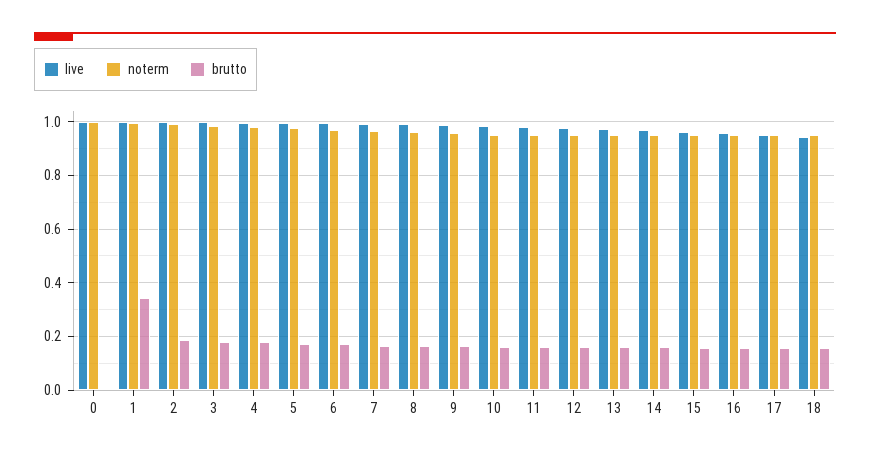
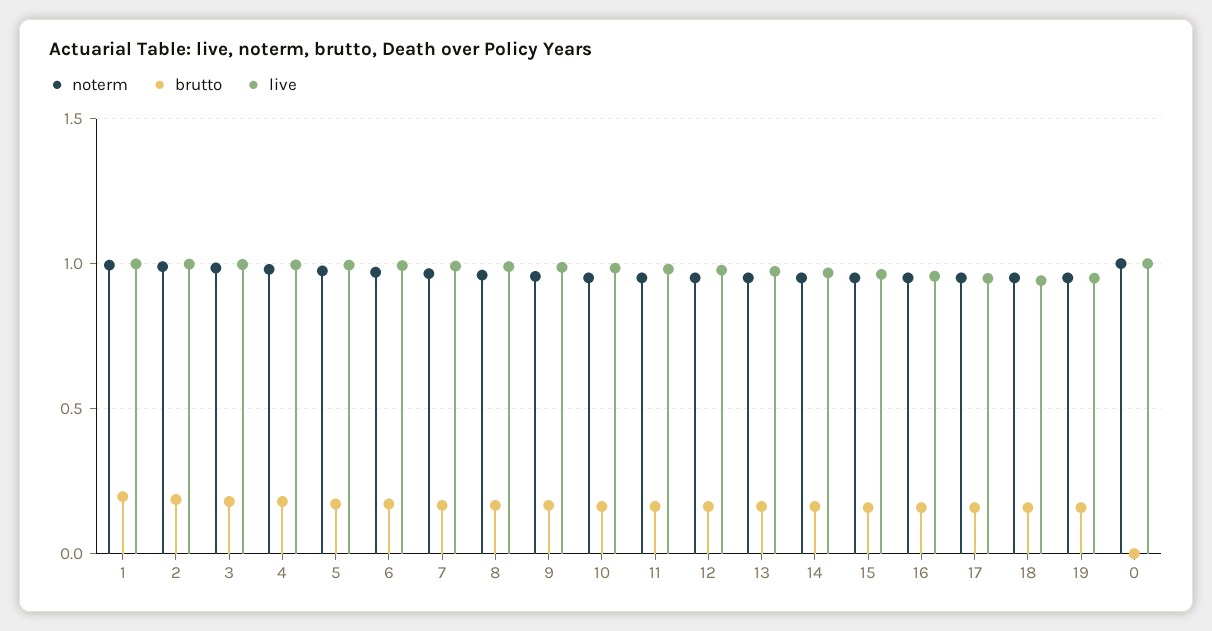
  {
    "live": {
      "0": 1,
      "1": 1,
      "2": 1,
      "3": 1,
      "4": 1,
      "5": 1,
      "6": 1,
      "7": 1,
      "8": 1,
      "9": 0.975,
      "10": 0.975,
      "11": 0.975,
      "12": 0.975,
      "13": 0.975,
      "14": 0.975,
      "15": 0.975,
      "16": 0.95,
      "17": 0.95,
-     "18": 0.95
+     "18": 0.95,
+     "19": 0.95
    },
    "noterm": {
      "0": 1,
      "1": 1,
      "2": 1,
      "3": 0.975,
      "4": 0.975,
      "5": 0.975,
      "6": 0.975,
      "7": 0.975,
      "8": 0.95,
      "9": 0.95,
      "10": 0.95,
      "11": 0.95,
      "12": 0.95,
      "13": 0.95,
      "14": 0.95,
      "15": 0.95,
      "16": 0.95,
      "17": 0.95,
-     "18": 0.95
+     "18": 0.95,
+     "19": 0.95
    },
    "brutto": {
      "0": 0,
-     "1": 0.35,
+     "1": 0.2,
      "2": 0.175,
      "3": 0.175,
      "4": 0.175,
      "5": 0.175,
      "6": 0.175,
      "7": 0.175,
      "8": 0.175,
      "9": 0.175,
      "10": 0.15,
      "11": 0.15,
      "12": 0.15,
      "13": 0.15,
      "14": 0.15,
      "15": 0.15,
      "16": 0.15,
      "17": 0.15,
-     "18": 0.15
+     "18": 0.15,
+     "19": 0.15
    }
  }

